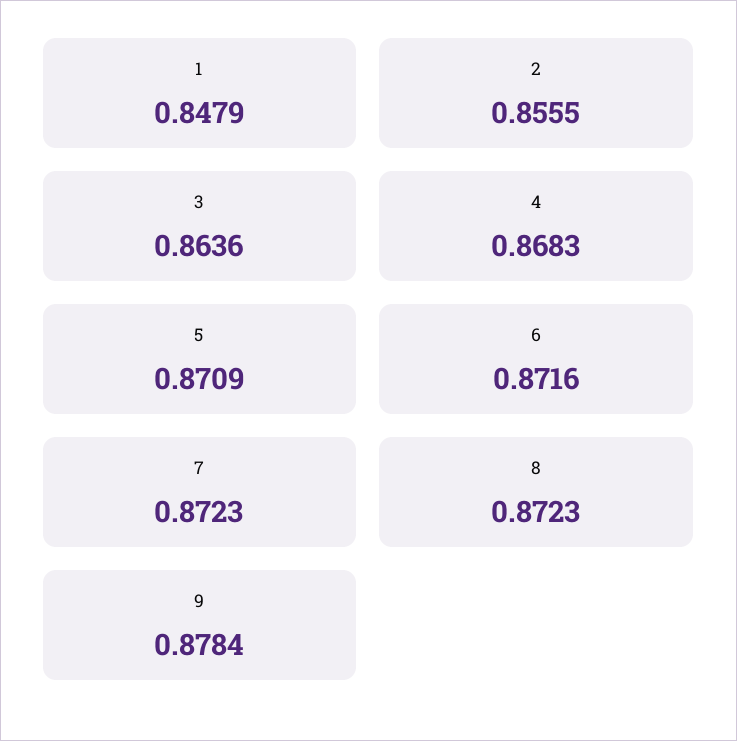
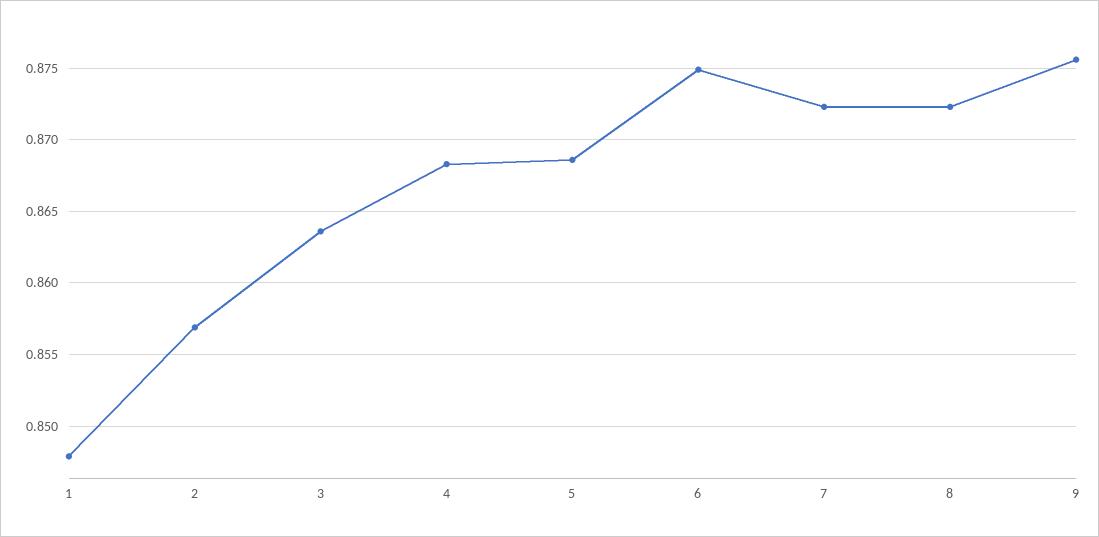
  {
    "1": 0.8479,
-   "2": 0.8555,
+   "2": 0.857,
    "3": 0.8636,
    "4": 0.8683,
-   "5": 0.8709,
+   "5": 0.8685,
-   "6": 0.8716,
+   "6": 0.875,
    "7": 0.8723,
    "8": 0.8723,
-   "9": 0.8784
+   "9": 0.8755
  }

